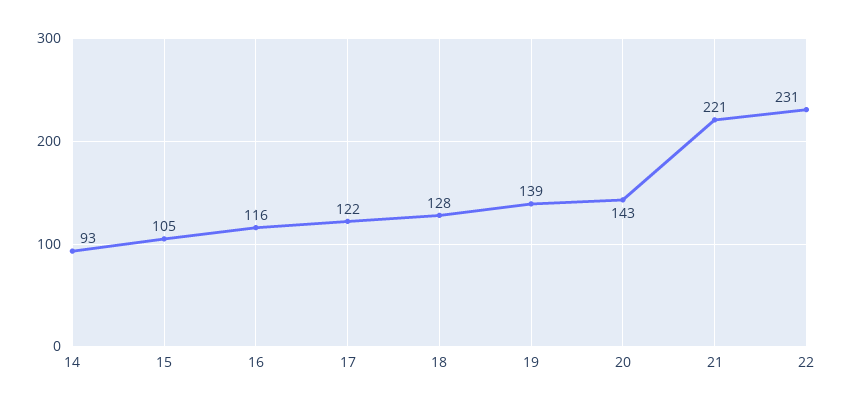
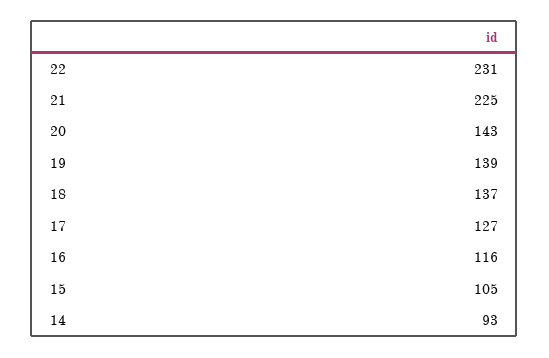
  {
    "14": 93,
    "15": 105,
    "16": 116,
-   "17": 122,
+   "17": 127,
-   "18": 128,
+   "18": 137,
    "19": 139,
    "20": 143,
-   "21": 221,
+   "21": 225,
    "22": 231
  }

